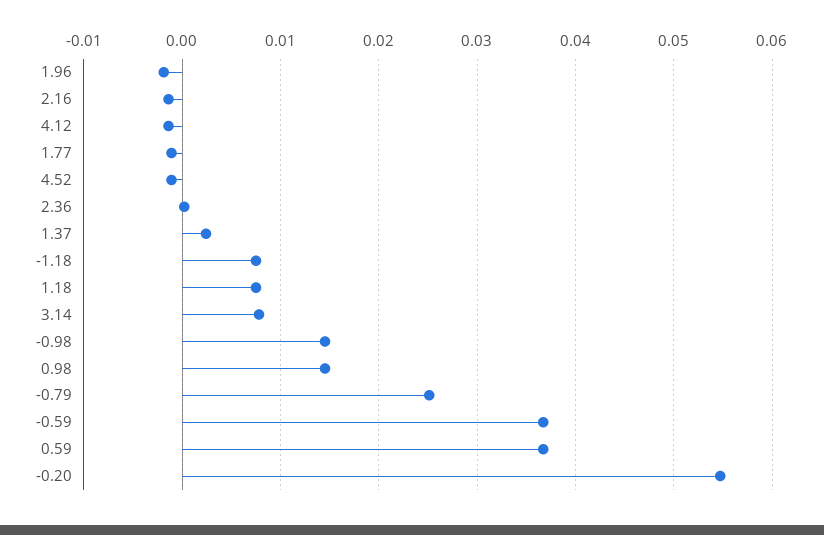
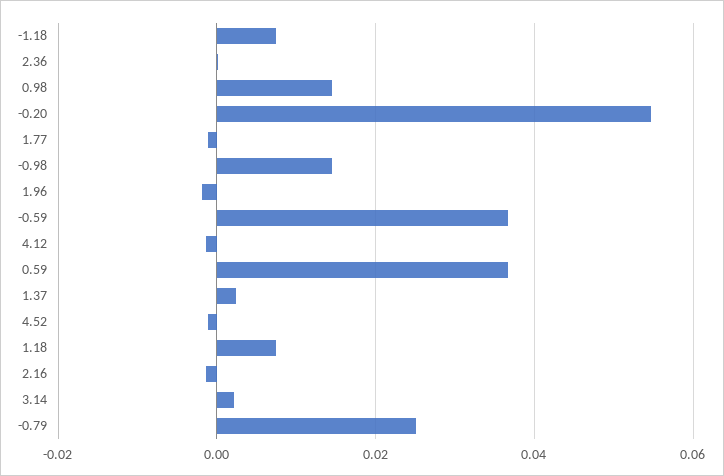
  {
    "1.96": -0.002,
    "2.16": -0.001,
    "4.12": -0.001,
    "1.77": -0.001,
    "4.52": -0.001,
    "2.36": 0,
    "1.37": 0.002,
    "-1.18": 0.008,
    "1.18": 0.008,
-   "3.14": 0.008,
+   "3.14": 0.002,
    "-0.98": 0.015,
    "0.98": 0.015,
    "-0.79": 0.025,
    "-0.59": 0.037,
    "0.59": 0.037,
    "-0.20": 0.055
  }

